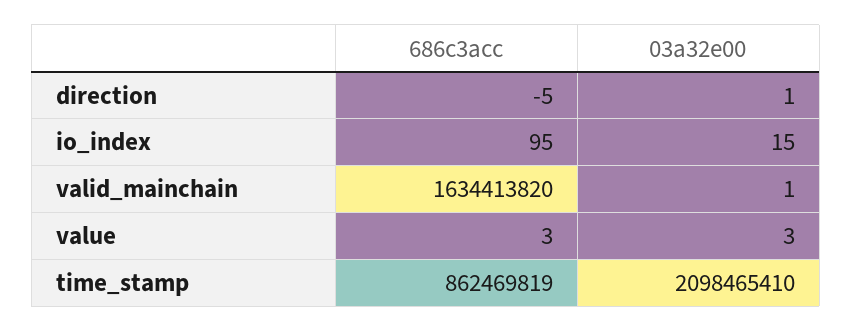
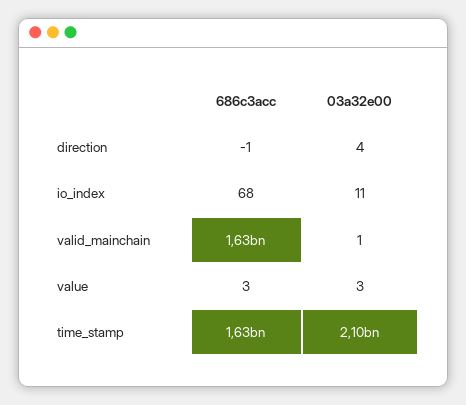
  {
    "686c3acc": {
-     "direction": -5,
+     "direction": -1,
-     "io_index": 95,
+     "io_index": 68,
      "valid_mainchain": 1634413820,
      "value": 3,
-     "time_stamp": 862469819
+     "time_stamp": 1630000000
    },
    "03a32e00": {
-     "direction": 1,
+     "direction": 4,
-     "io_index": 15,
+     "io_index": 11,
      "valid_mainchain": 1,
      "value": 3,
      "time_stamp": 2098465410
    }
  }

